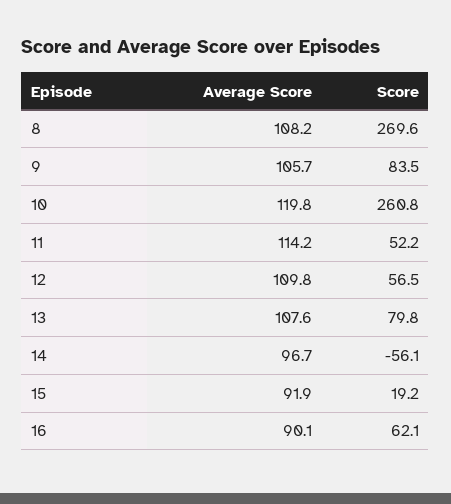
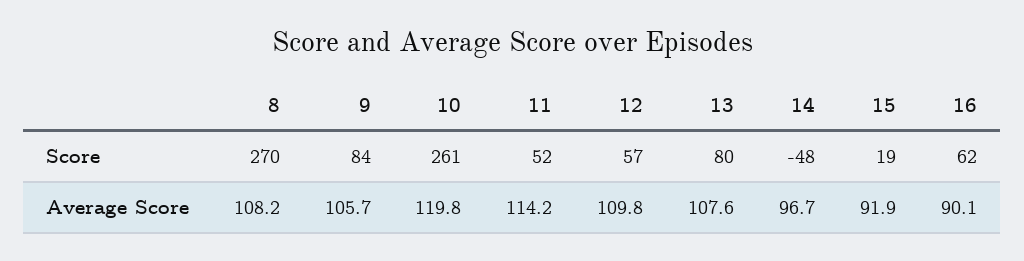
  {
    "Average Score": {
      "8": 108.2,
      "9": 105.7,
      "10": 119.8,
      "11": 114.2,
      "12": 109.8,
      "13": 107.6,
      "14": 96.7,
      "15": 91.9,
      "16": 90.1
    },
    "Score": {
      "8": 269.6,
      "9": 83.5,
      "10": 260.8,
      "11": 52.2,
      "12": 56.5,
      "13": 79.8,
-     "14": -56.1,
+     "14": -48,
      "15": 19.2,
      "16": 62.1
    }
  }

